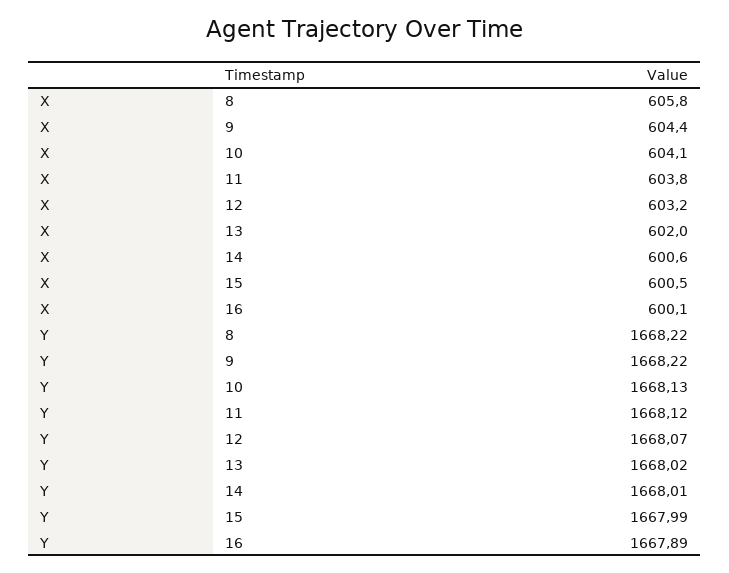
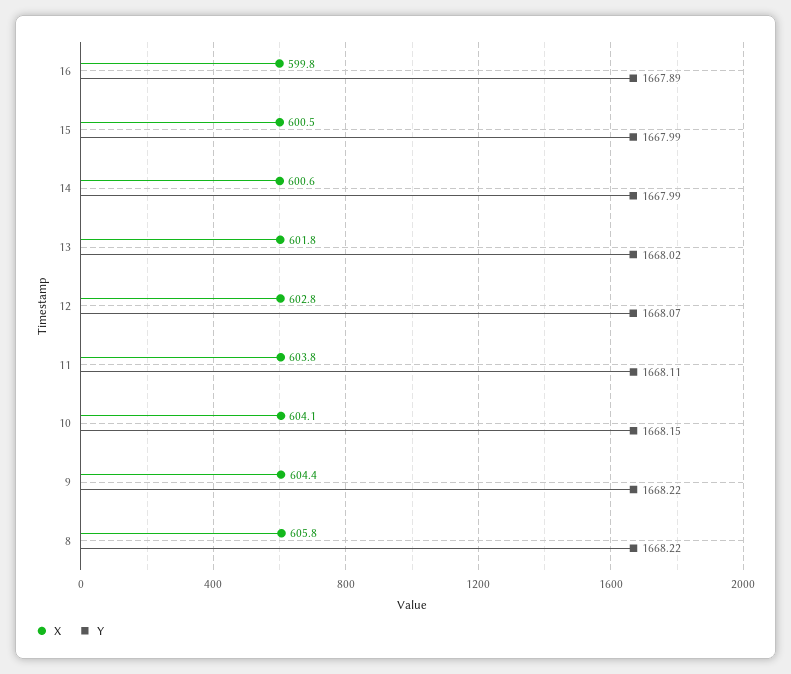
  {
    "X": {
      "8": 605.8,
      "9": 604.4,
      "10": 604.1,
      "11": 603.8,
-     "12": 603.2,
+     "12": 602.8,
-     "13": 602,
+     "13": 601.8,
      "14": 600.6,
      "15": 600.5,
-     "16": 600.1
+     "16": 599.8
    },
    "Y": {
      "8": 1668.22,
      "9": 1668.22,
-     "10": 1668.13,
+     "10": 1668.15,
-     "11": 1668.12,
+     "11": 1668.11,
      "12": 1668.07,
      "13": 1668.02,
-     "14": 1668.01,
+     "14": 1667.99,
      "15": 1667.99,
      "16": 1667.89
    }
  }

